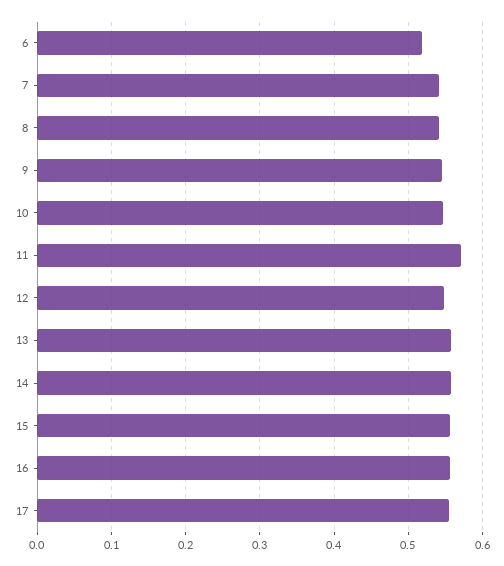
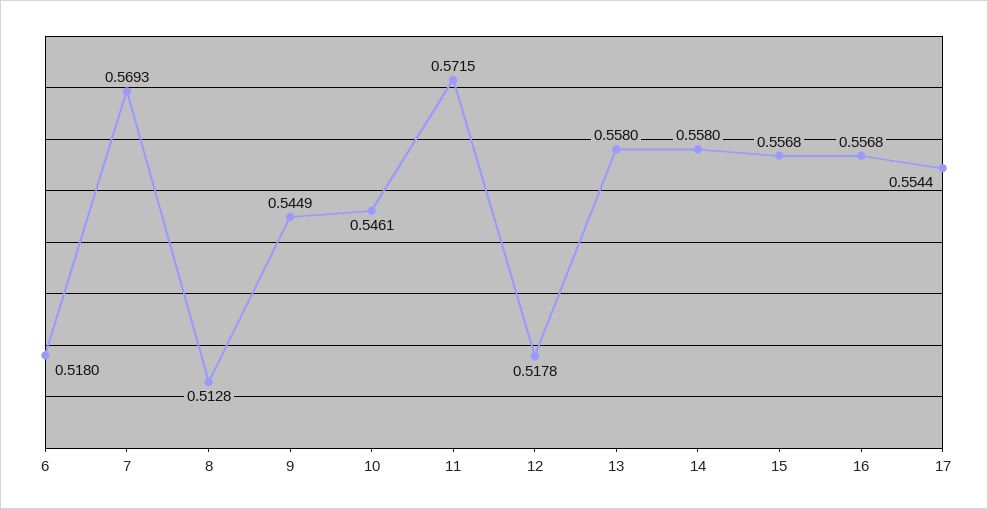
  {
    "6": 0.518,
-   "7": 0.54,
+   "7": 0.5693,
-   "8": 0.54,
+   "8": 0.5128,
    "9": 0.5449,
    "10": 0.5461,
    "11": 0.5715,
-   "12": 0.55,
+   "12": 0.5178,
    "13": 0.558,
    "14": 0.558,
    "15": 0.5568,
    "16": 0.5568,
    "17": 0.5544
  }

